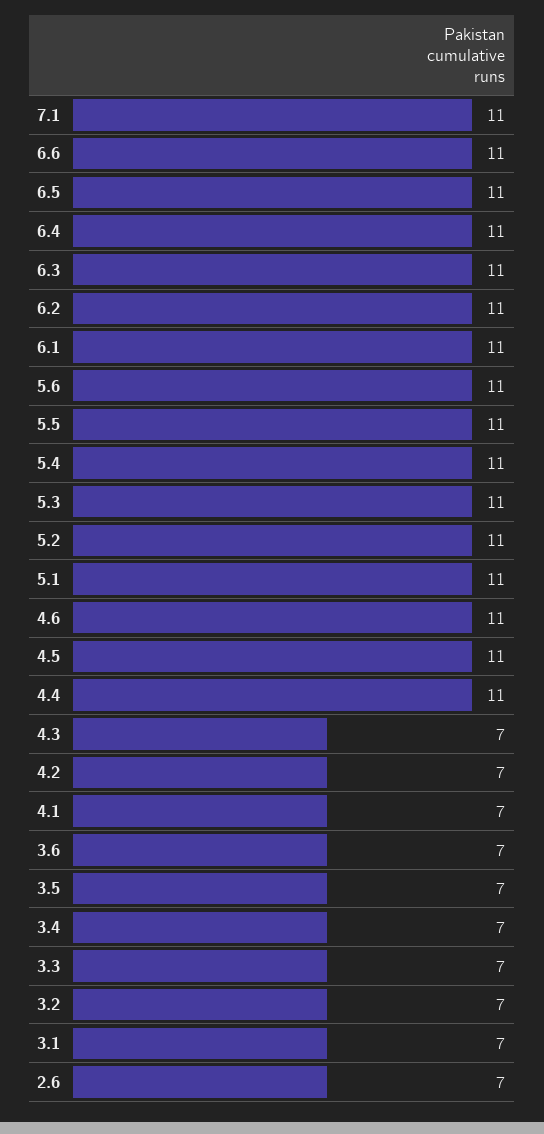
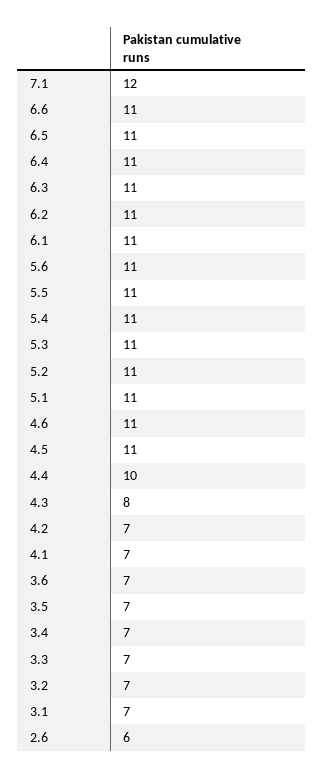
  {
-   "7.1": 11,
+   "7.1": 12,
    "6.6": 11,
    "6.5": 11,
    "6.4": 11,
    "6.3": 11,
    "6.2": 11,
    "6.1": 11,
    "5.6": 11,
    "5.5": 11,
    "5.4": 11,
    "5.3": 11,
    "5.2": 11,
    "5.1": 11,
    "4.6": 11,
    "4.5": 11,
-   "4.4": 11,
+   "4.4": 10,
-   "4.3": 7,
+   "4.3": 8,
    "4.2": 7,
    "4.1": 7,
    "3.6": 7,
    "3.5": 7,
    "3.4": 7,
    "3.3": 7,
    "3.2": 7,
    "3.1": 7,
-   "2.6": 7
+   "2.6": 6
  }

